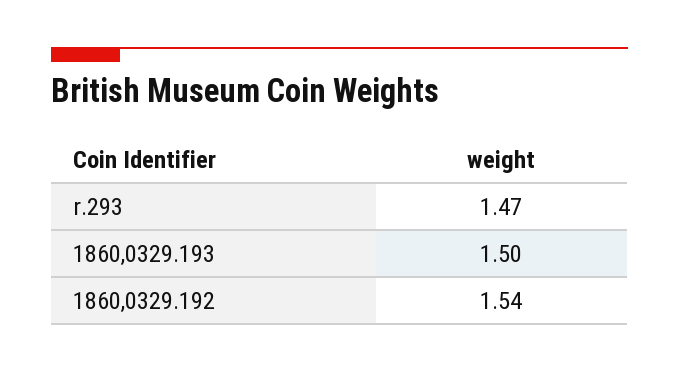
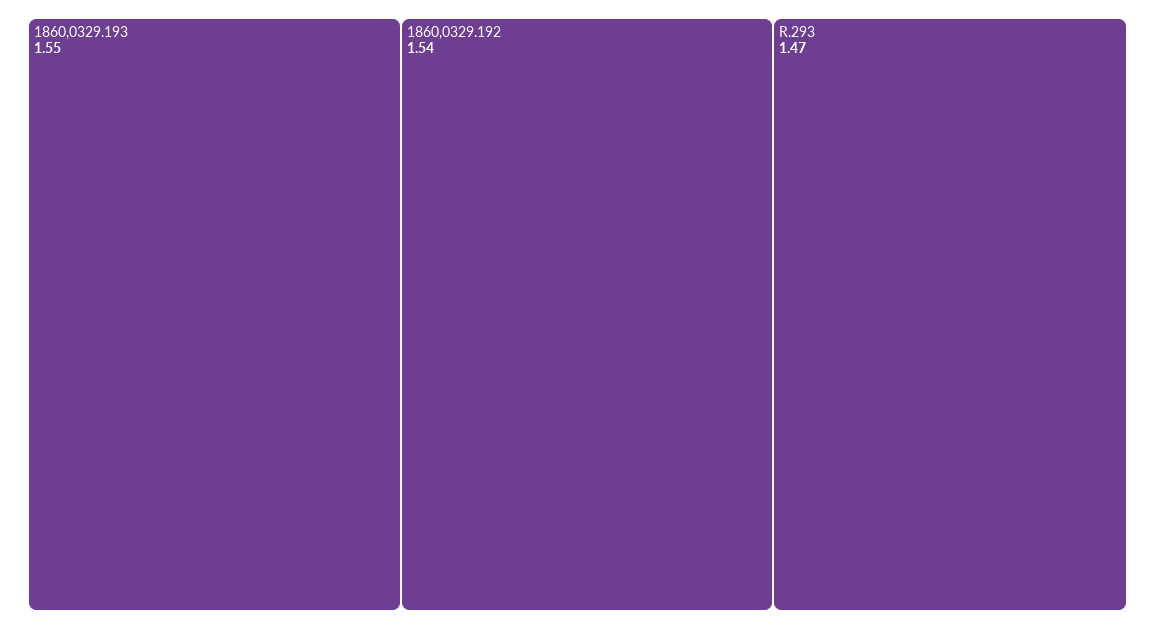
  {
    "r.293": 1.47,
-   "1860,0329.193": 1.5,
+   "1860,0329.193": 1.55,
    "1860,0329.192": 1.54
  }

